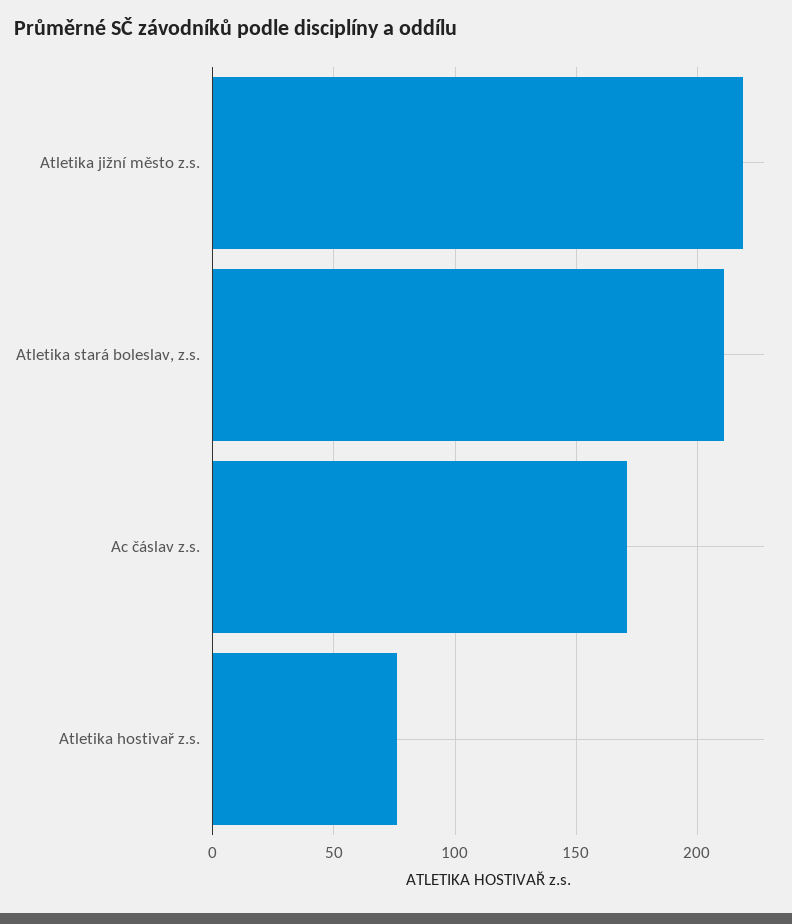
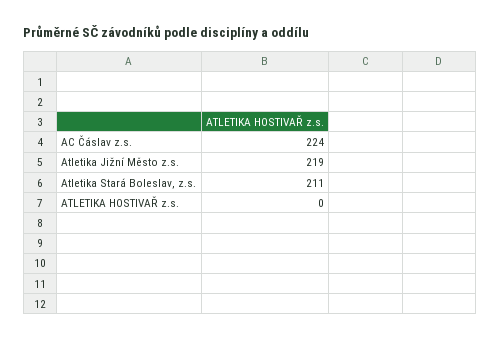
  {
    "Atletika jižní město z.s.": 219,
    "Atletika stará boleslav, z.s.": 211,
-   "Ac čáslav z.s.": 170,
+   "Ac čáslav z.s.": 224,
-   "Atletika hostivař z.s.": 75
+   "Atletika hostivař z.s.": 0
  }

